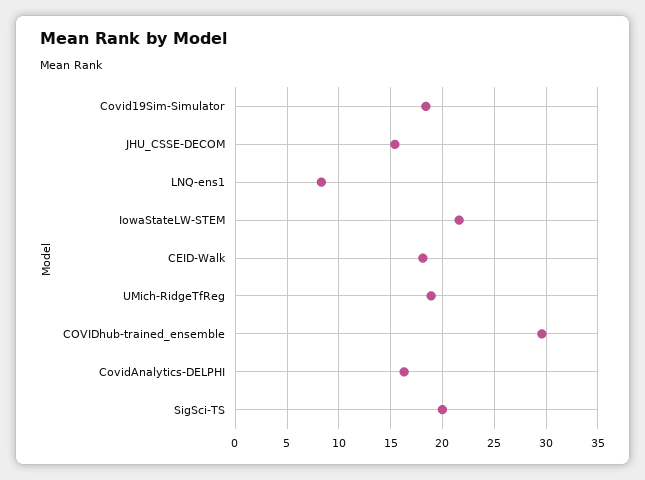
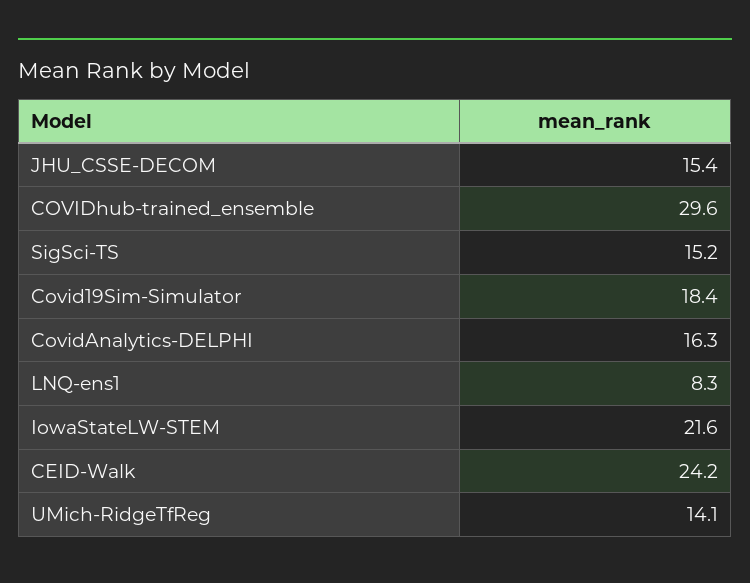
  {
    "Covid19Sim-Simulator": 18.4,
    "JHU_CSSE-DECOM": 15.4,
    "LNQ-ens1": 8.3,
    "IowaStateLW-STEM": 21.6,
-   "CEID-Walk": 18,
+   "CEID-Walk": 24.2,
-   "UMich-RidgeTfReg": 19,
+   "UMich-RidgeTfReg": 14.1,
    "COVIDhub-trained_ensemble": 29.6,
    "CovidAnalytics-DELPHI": 16.3,
-   "SigSci-TS": 20
+   "SigSci-TS": 15.2
  }

